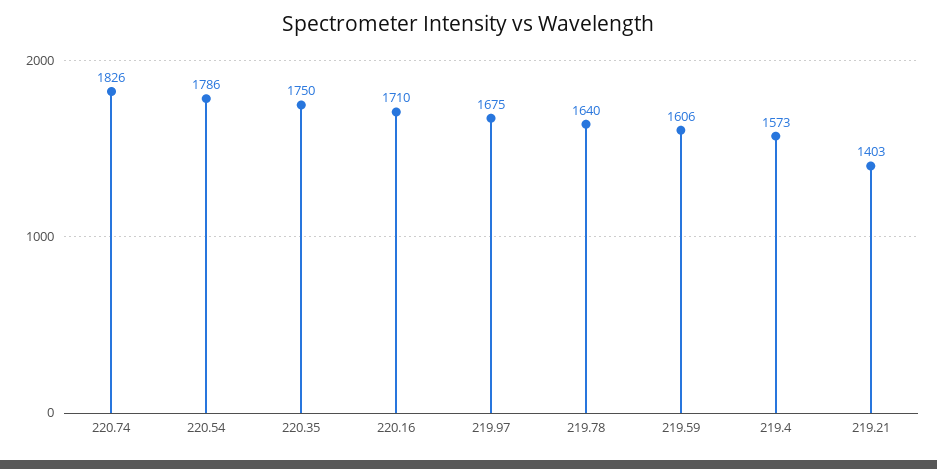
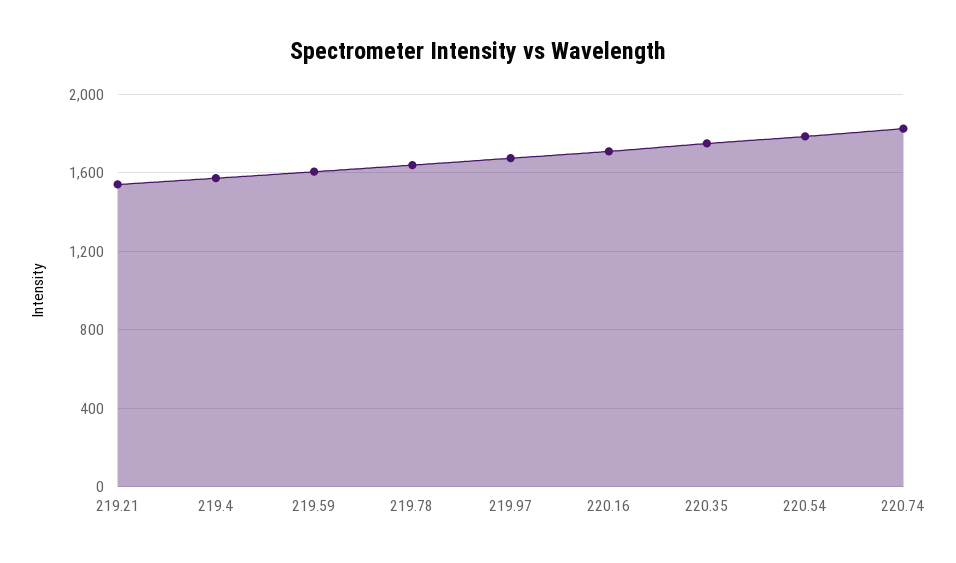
  {
    "220.74": 1826,
    "220.54": 1786,
    "220.35": 1750,
    "220.16": 1710,
    "219.97": 1675,
    "219.78": 1640,
    "219.59": 1606,
    "219.4": 1573,
-   "219.21": 1403
+   "219.21": 1550
  }

